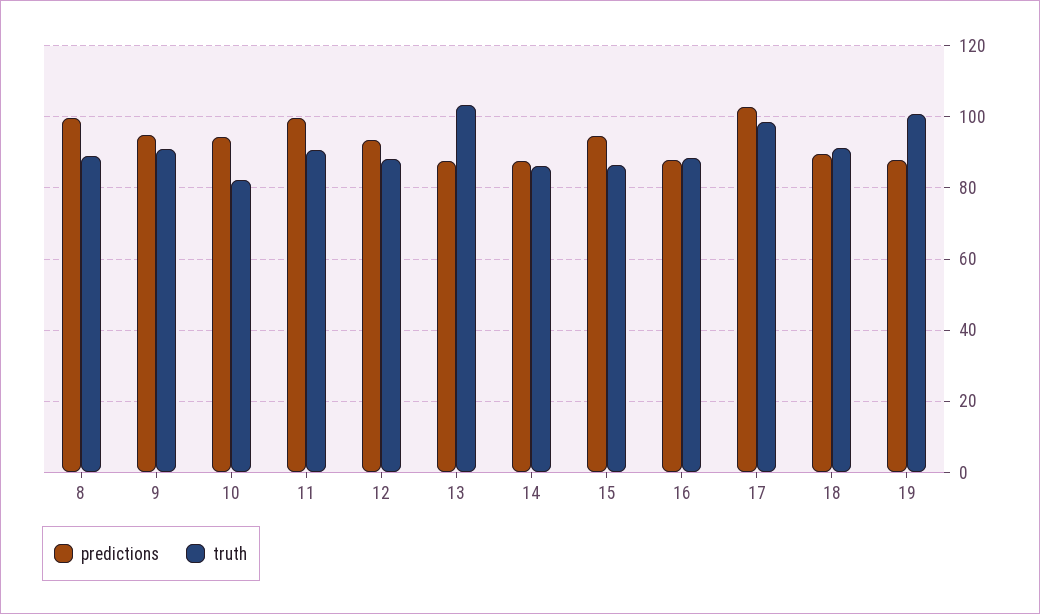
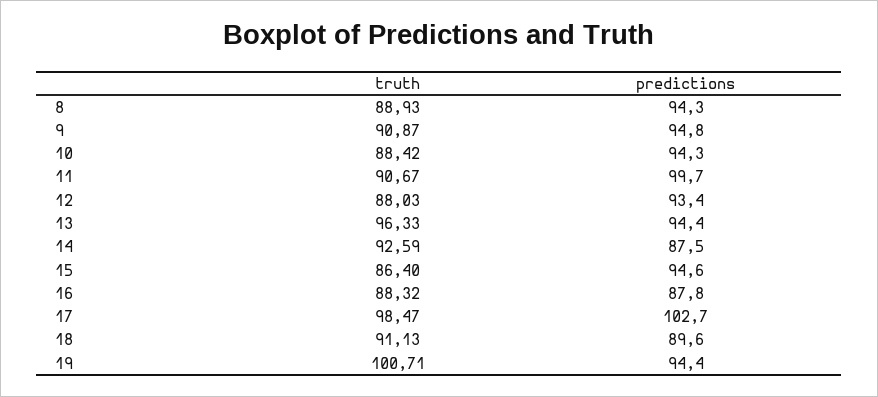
  {
    "predictions": {
-     "8": 100,
+     "8": 94.3,
      "9": 94.8,
      "10": 94.3,
      "11": 99.7,
      "12": 93.4,
-     "13": 88,
+     "13": 94.4,
      "14": 87.5,
      "15": 94.6,
      "16": 87.8,
      "17": 102.7,
      "18": 89.6,
-     "19": 88
+     "19": 94.4
    },
    "truth": {
      "8": 88.93,
      "9": 90.87,
-     "10": 82,
+     "10": 88.42,
      "11": 90.67,
      "12": 88.03,
-     "13": 104,
+     "13": 96.33,
-     "14": 86,
+     "14": 92.59,
      "15": 86.4,
      "16": 88.32,
      "17": 98.47,
      "18": 91.13,
      "19": 100.71
    }
  }

